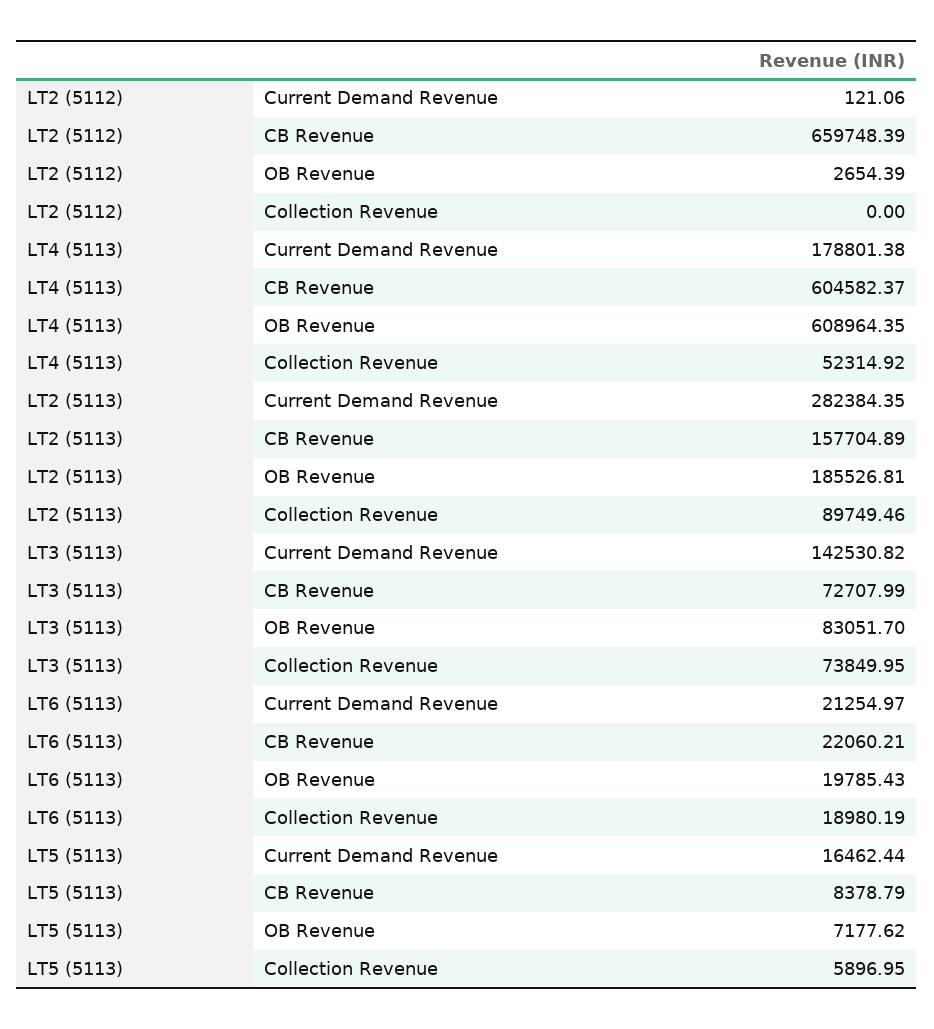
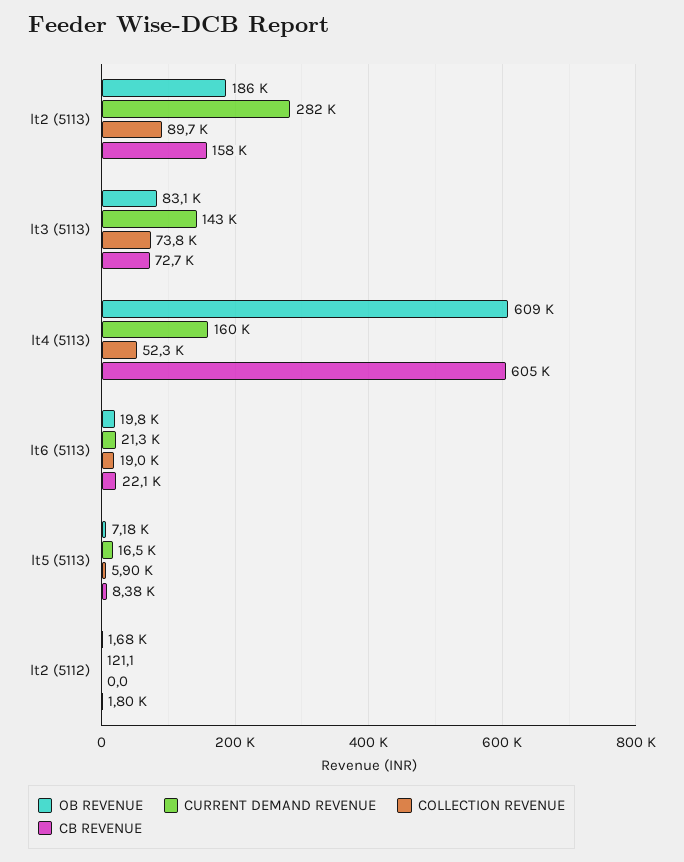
  {
    "Current Demand Revenue": {
      "LT2 (5112)": 121.06,
-     "LT4 (5113)": 178801.38,
+     "LT4 (5113)": 160000,
      "LT2 (5113)": 282384.35,
      "LT3 (5113)": 142530.82,
      "LT6 (5113)": 21254.97,
      "LT5 (5113)": 16462.44
    },
    "CB Revenue": {
-     "LT2 (5112)": 659748.39,
+     "LT2 (5112)": 1800,
      "LT4 (5113)": 604582.37,
      "LT2 (5113)": 157704.89,
      "LT3 (5113)": 72707.99,
      "LT6 (5113)": 22060.21,
      "LT5 (5113)": 8378.79
    },
    "OB Revenue": {
-     "LT2 (5112)": 2654.39,
+     "LT2 (5112)": 1680,
      "LT4 (5113)": 608964.35,
      "LT2 (5113)": 185526.81,
      "LT3 (5113)": 83051.7,
      "LT6 (5113)": 19785.43,
      "LT5 (5113)": 7177.62
    },
    "Collection Revenue": {
      "LT2 (5112)": 0,
      "LT4 (5113)": 52314.92,
      "LT2 (5113)": 89749.46,
      "LT3 (5113)": 73849.95,
      "LT6 (5113)": 18980.19,
      "LT5 (5113)": 5896.95
    }
  }

